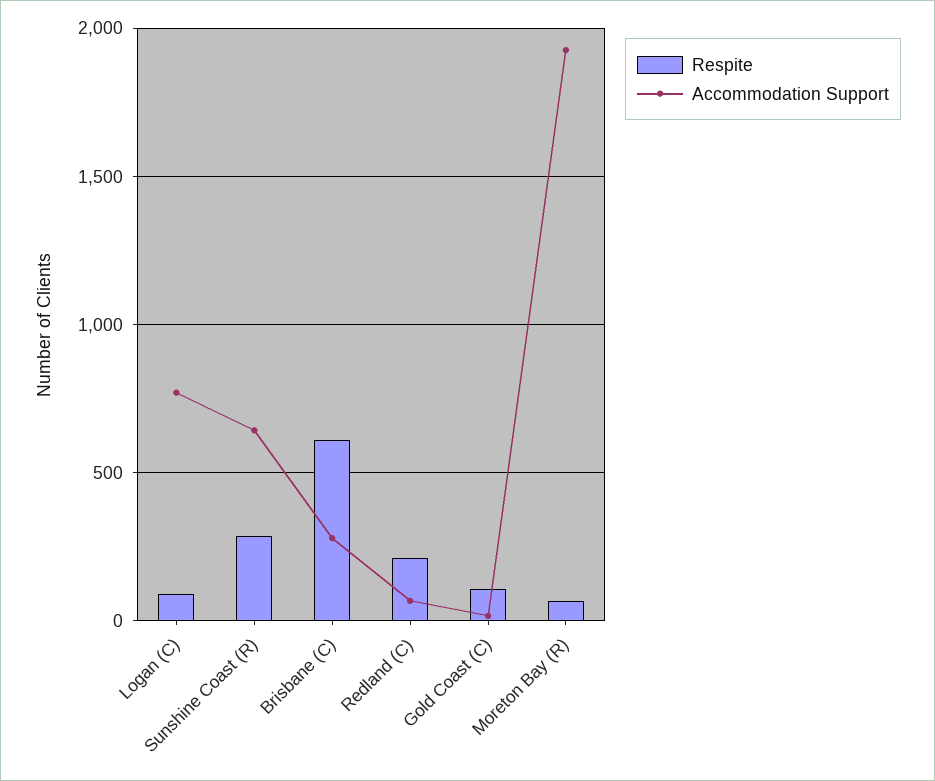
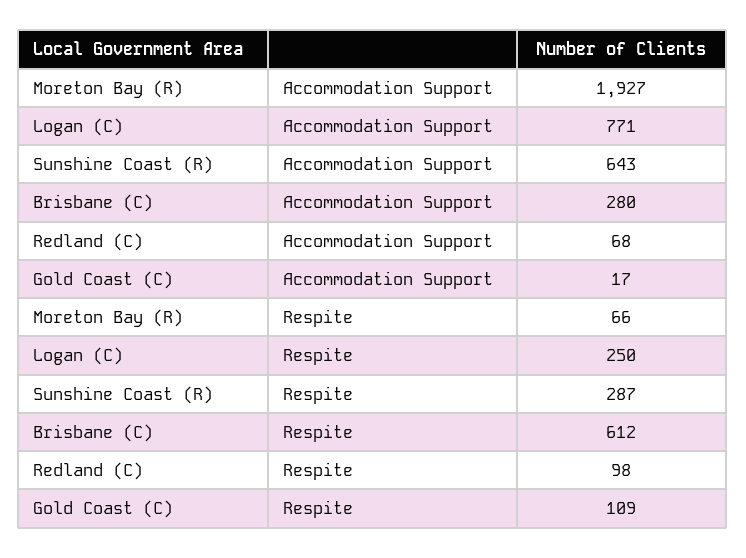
  {
    "Respite": {
-     "Logan (C)": 100,
+     "Logan (C)": 250,
      "Sunshine Coast (R)": 287,
      "Brisbane (C)": 612,
-     "Redland (C)": 200,
+     "Redland (C)": 98,
      "Gold Coast (C)": 109,
      "Moreton Bay (R)": 66
    },
    "Accommodation Support": {
      "Logan (C)": 771,
      "Sunshine Coast (R)": 643,
      "Brisbane (C)": 280,
      "Redland (C)": 68,
      "Gold Coast (C)": 17,
      "Moreton Bay (R)": 1927
    }
  }

